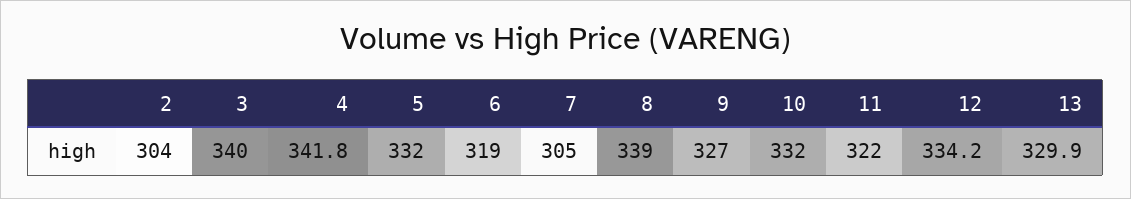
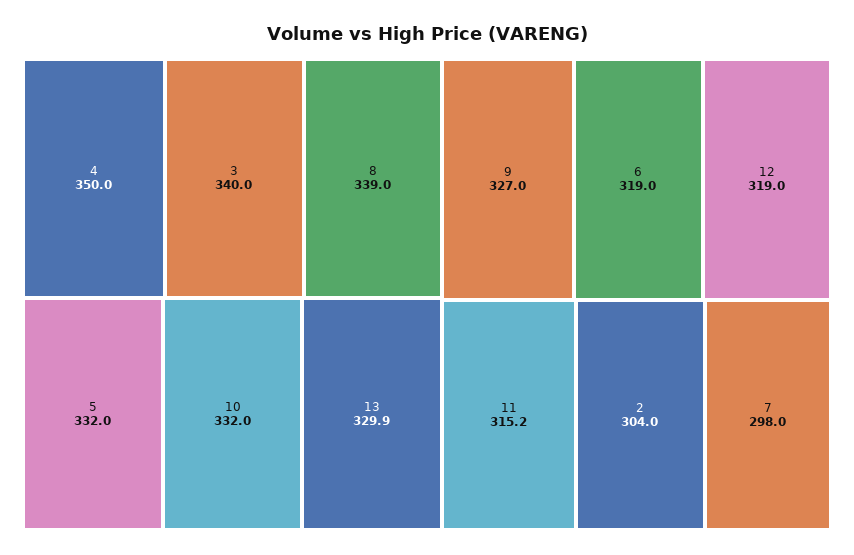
  {
    "2": 304,
    "3": 340,
-   "4": 341.8,
+   "4": 350,
    "5": 332,
    "6": 319,
-   "7": 305,
+   "7": 298,
    "8": 339,
    "9": 327,
    "10": 332,
-   "11": 322,
+   "11": 315.2,
-   "12": 334.2,
+   "12": 319,
    "13": 329.9
  }

